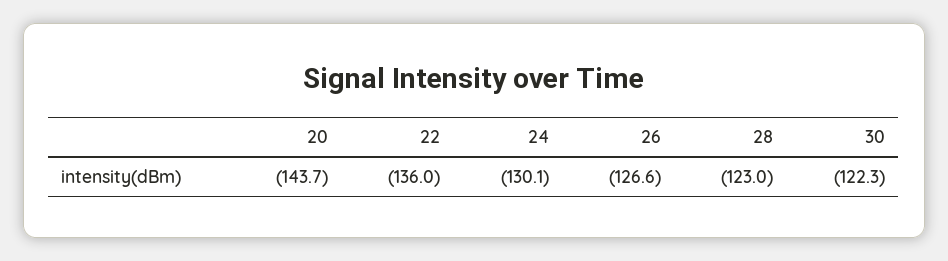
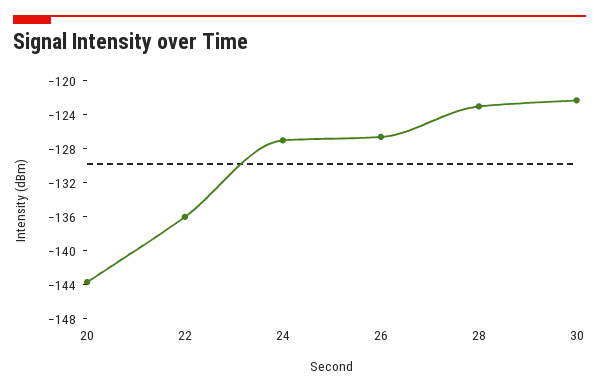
  {
    "20": -143.7,
    "22": -136,
-   "24": -130.1,
+   "24": -127,
    "26": -126.6,
    "28": -123,
    "30": -122.3
  }

